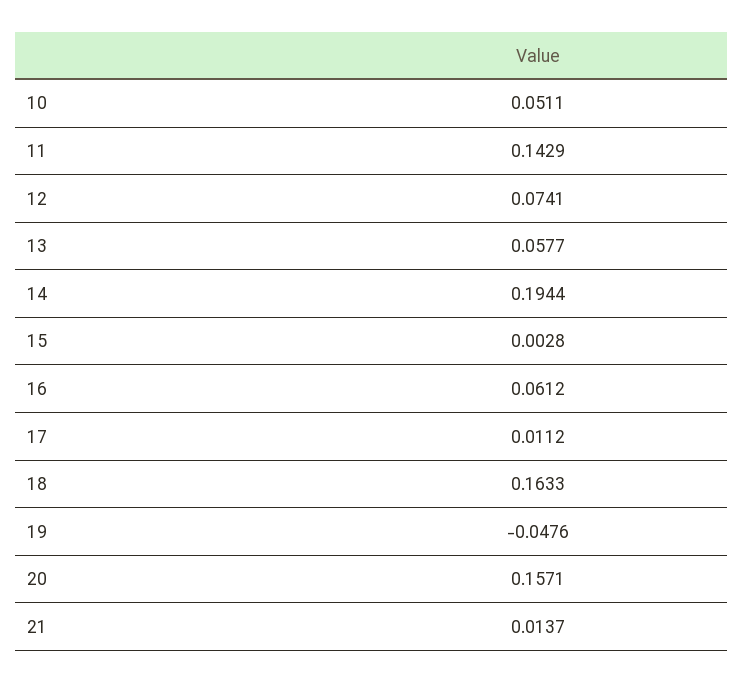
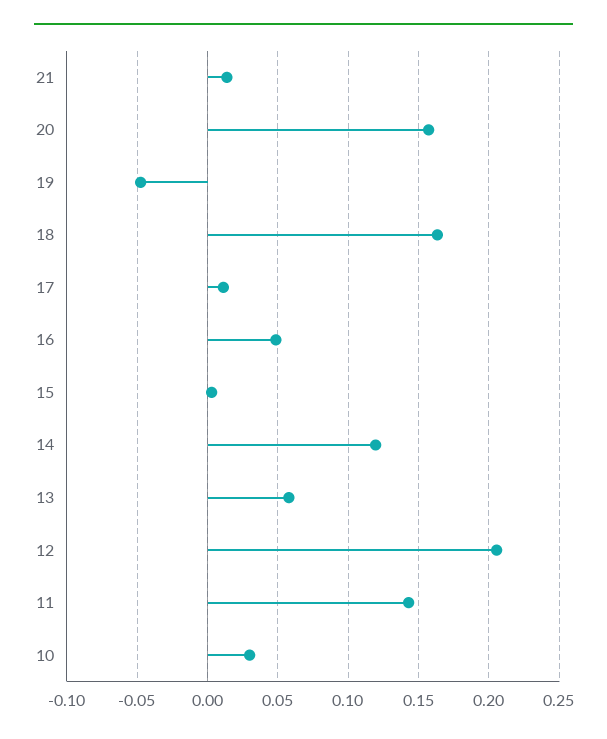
  {
-   "10": 0.0511,
+   "10": 0.03,
    "11": 0.1429,
-   "12": 0.0741,
+   "12": 0.205,
    "13": 0.0577,
-   "14": 0.1944,
+   "14": 0.12,
    "15": 0.0028,
-   "16": 0.0612,
+   "16": 0.05,
    "17": 0.0112,
    "18": 0.1633,
    "19": -0.0476,
    "20": 0.1571,
    "21": 0.0137
  }

